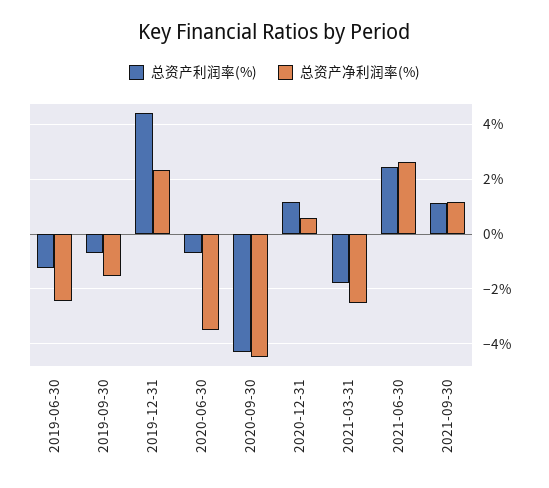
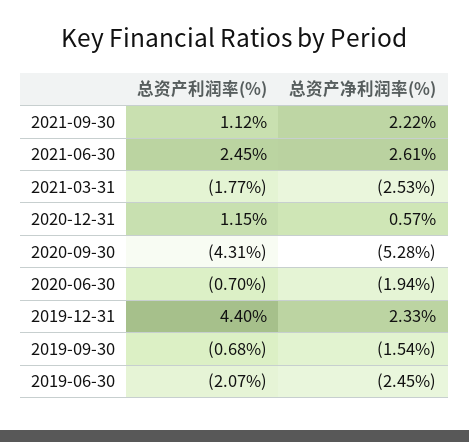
  {
    "总资产利润率(%)": {
-     "2019-06-30": -1.25,
+     "2019-06-30": -2.07,
      "2019-09-30": -0.68,
      "2019-12-31": 4.4,
      "2020-06-30": -0.7,
      "2020-09-30": -4.31,
      "2020-12-31": 1.15,
      "2021-03-31": -1.77,
      "2021-06-30": 2.45,
      "2021-09-30": 1.12
    },
    "总资产净利润率(%)": {
      "2019-06-30": -2.45,
      "2019-09-30": -1.54,
      "2019-12-31": 2.33,
-     "2020-06-30": -3.5,
+     "2020-06-30": -1.94,
-     "2020-09-30": -4.5,
+     "2020-09-30": -5.28,
      "2020-12-31": 0.57,
      "2021-03-31": -2.53,
      "2021-06-30": 2.61,
-     "2021-09-30": 1.25
+     "2021-09-30": 2.22
    }
  }

